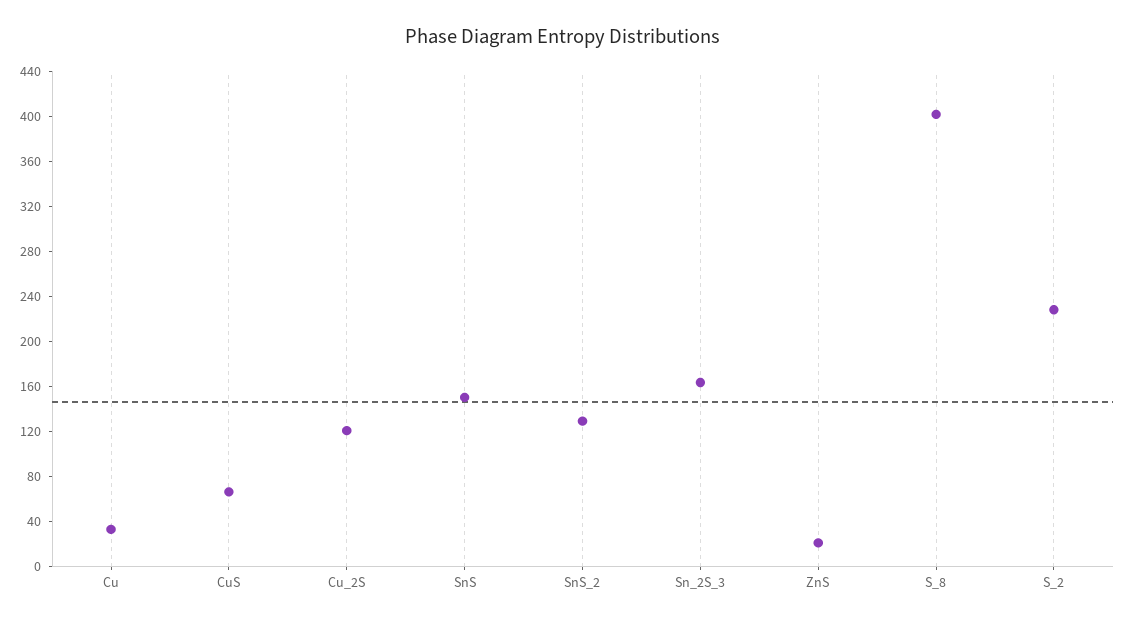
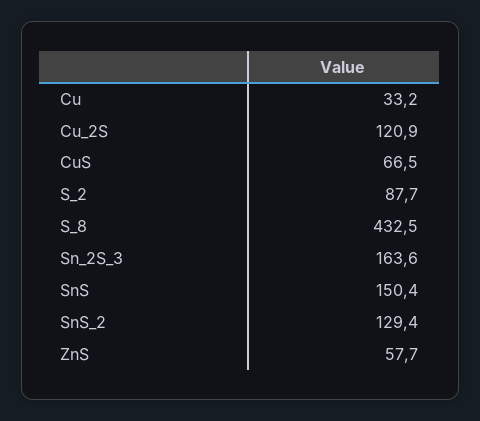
  {
    "Cu": 33.2,
    "CuS": 66.5,
    "Cu_2S": 120.9,
    "SnS": 150.4,
    "SnS_2": 129.4,
    "Sn_2S_3": 163.6,
-   "ZnS": 20,
+   "ZnS": 57.7,
-   "S_8": 400,
+   "S_8": 432.5,
-   "S_2": 230
+   "S_2": 87.7
  }

